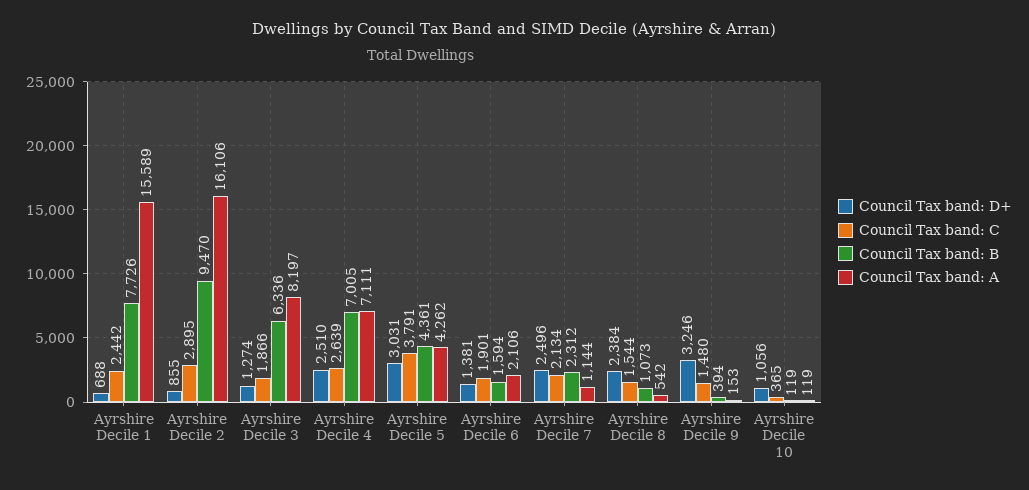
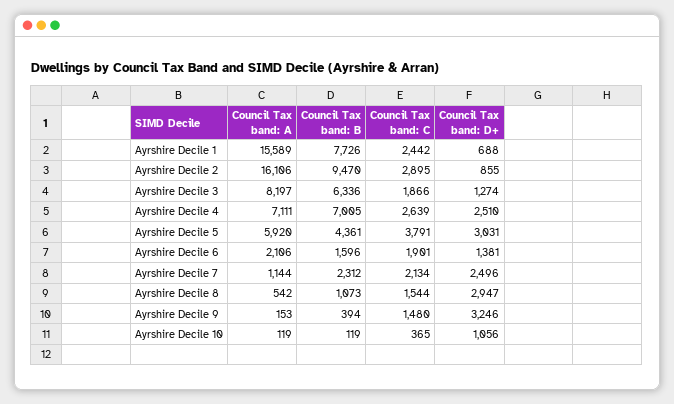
  {
    "Council Tax band: D+": {
      "Ayrshire Decile 1": 688,
      "Ayrshire Decile 2": 855,
      "Ayrshire Decile 3": 1274,
      "Ayrshire Decile 4": 2510,
      "Ayrshire Decile 5": 3031,
      "Ayrshire Decile 6": 1381,
      "Ayrshire Decile 7": 2496,
-     "Ayrshire Decile 8": 2384,
+     "Ayrshire Decile 8": 2947,
      "Ayrshire Decile 9": 3246,
      "Ayrshire Decile 10": 1056
    },
    "Council Tax band: C": {
      "Ayrshire Decile 1": 2442,
      "Ayrshire Decile 2": 2895,
      "Ayrshire Decile 3": 1866,
      "Ayrshire Decile 4": 2639,
      "Ayrshire Decile 5": 3791,
      "Ayrshire Decile 6": 1901,
      "Ayrshire Decile 7": 2134,
      "Ayrshire Decile 8": 1544,
      "Ayrshire Decile 9": 1480,
      "Ayrshire Decile 10": 365
    },
    "Council Tax band: B": {
      "Ayrshire Decile 1": 7726,
      "Ayrshire Decile 2": 9470,
      "Ayrshire Decile 3": 6336,
      "Ayrshire Decile 4": 7005,
      "Ayrshire Decile 5": 4361,
-     "Ayrshire Decile 6": 1594,
+     "Ayrshire Decile 6": 1596,
      "Ayrshire Decile 7": 2312,
      "Ayrshire Decile 8": 1073,
      "Ayrshire Decile 9": 394,
      "Ayrshire Decile 10": 119
    },
    "Council Tax band: A": {
      "Ayrshire Decile 1": 15589,
      "Ayrshire Decile 2": 16106,
      "Ayrshire Decile 3": 8197,
      "Ayrshire Decile 4": 7111,
-     "Ayrshire Decile 5": 4262,
+     "Ayrshire Decile 5": 5920,
      "Ayrshire Decile 6": 2106,
      "Ayrshire Decile 7": 1144,
      "Ayrshire Decile 8": 542,
      "Ayrshire Decile 9": 153,
      "Ayrshire Decile 10": 119
    }
  }

